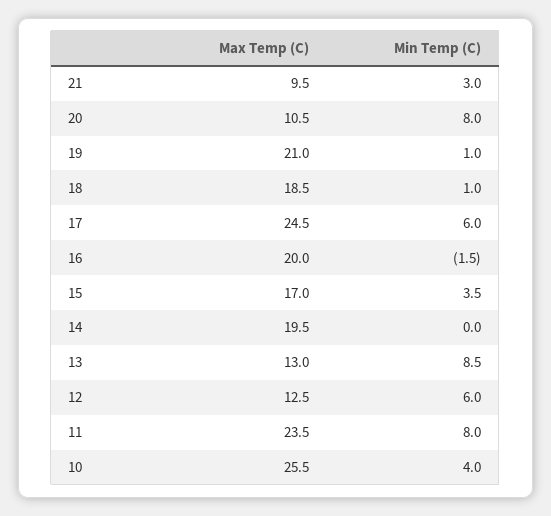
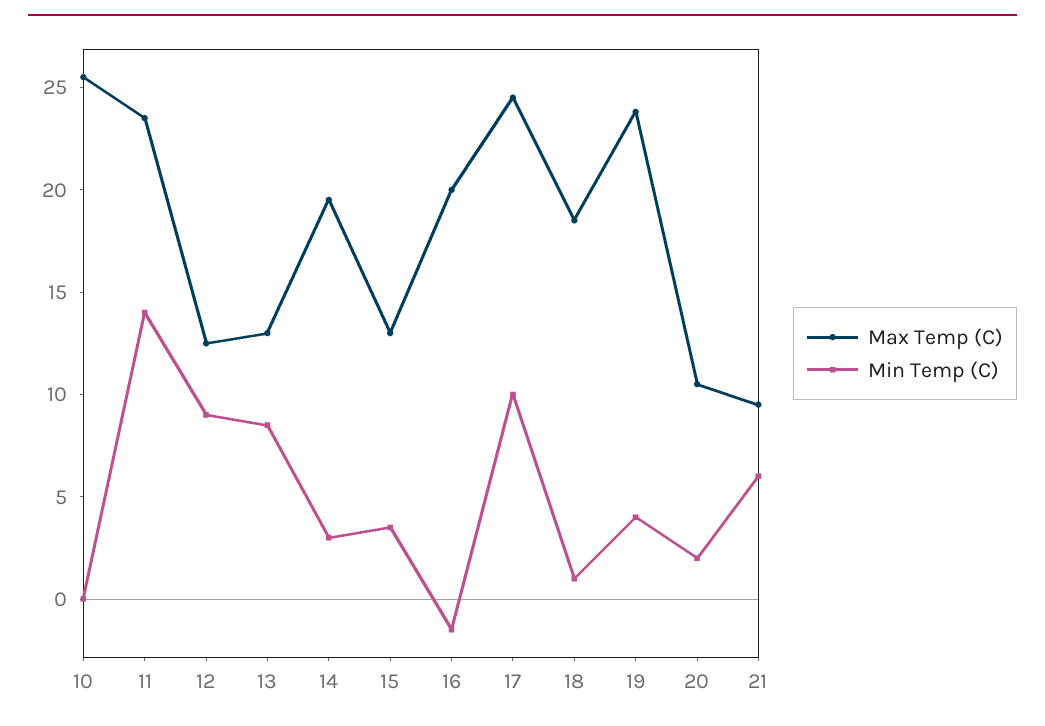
  {
    "Max Temp (C)": {
      "21": 9.5,
      "20": 10.5,
-     "19": 21,
+     "19": 24,
      "18": 18.5,
      "17": 24.5,
      "16": 20,
-     "15": 17,
+     "15": 13,
      "14": 19.5,
      "13": 13,
      "12": 12.5,
      "11": 23.5,
      "10": 25.5
    },
    "Min Temp (C)": {
-     "21": 3,
+     "21": 6,
-     "20": 8,
+     "20": 2,
-     "19": 1,
+     "19": 4,
      "18": 1,
-     "17": 6,
+     "17": 10,
      "16": -1.5,
      "15": 3.5,
-     "14": 0,
+     "14": 3,
      "13": 8.5,
-     "12": 6,
+     "12": 9,
-     "11": 8,
+     "11": 14,
-     "10": 4
+     "10": 0
    }
  }

